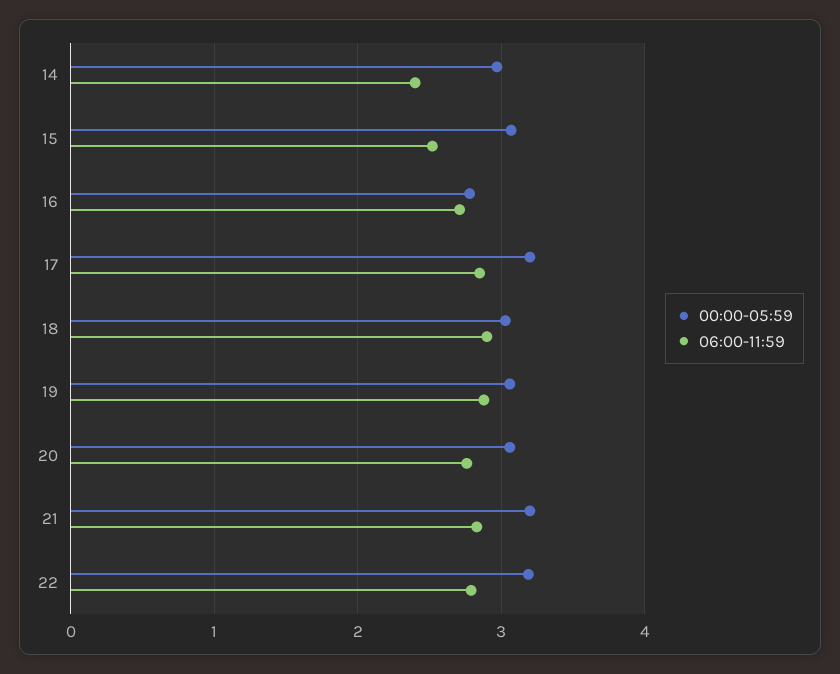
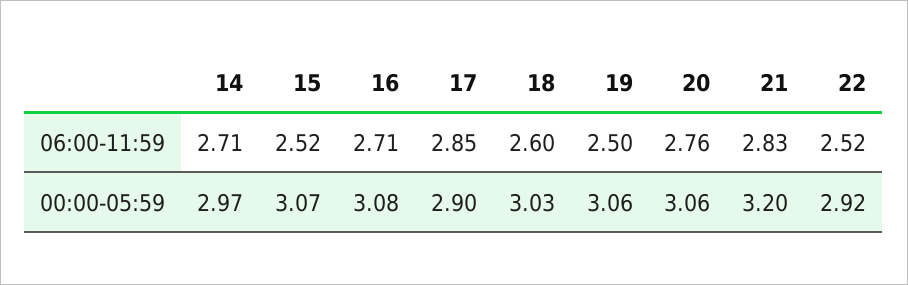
  {
    "00:00-05:59": {
      "14": 2.97,
      "15": 3.07,
-     "16": 2.8,
+     "16": 3.08,
-     "17": 3.2,
+     "17": 2.9,
      "18": 3.03,
      "19": 3.06,
      "20": 3.06,
      "21": 3.2,
-     "22": 3.2
+     "22": 2.92
    },
    "06:00-11:59": {
-     "14": 2.4,
+     "14": 2.71,
      "15": 2.52,
      "16": 2.71,
      "17": 2.85,
-     "18": 2.9,
+     "18": 2.6,
-     "19": 2.9,
+     "19": 2.5,
      "20": 2.76,
      "21": 2.83,
-     "22": 2.8
+     "22": 2.52
    }
  }

